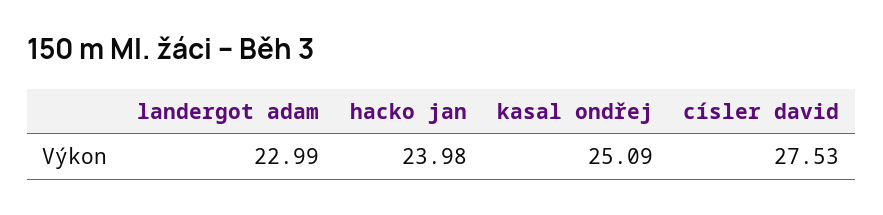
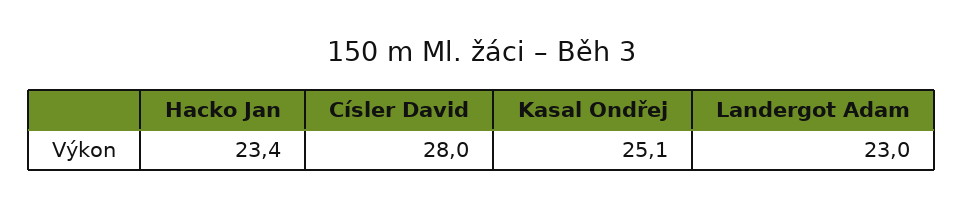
  {
    "landergot adam": 22.99,
-   "hacko jan": 23.98,
+   "hacko jan": 23.4,
    "kasal ondřej": 25.09,
-   "císler david": 27.53
+   "císler david": 28
  }

